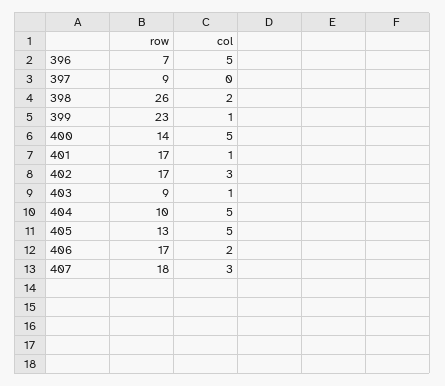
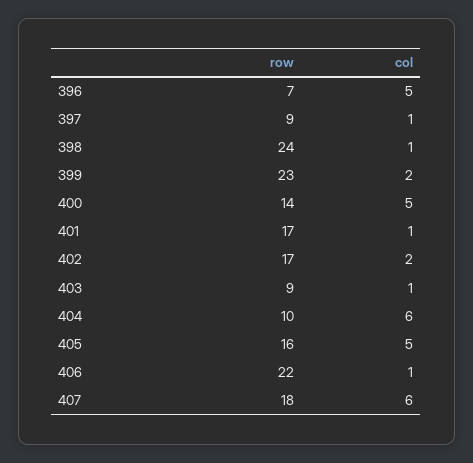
  {
    "row": {
      "396": 7,
      "397": 9,
-     "398": 26,
+     "398": 24,
      "399": 23,
      "400": 14,
      "401": 17,
      "402": 17,
      "403": 9,
      "404": 10,
-     "405": 13,
+     "405": 16,
-     "406": 17,
+     "406": 22,
      "407": 18
    },
    "col": {
      "396": 5,
-     "397": 0,
+     "397": 1,
-     "398": 2,
+     "398": 1,
-     "399": 1,
+     "399": 2,
      "400": 5,
      "401": 1,
-     "402": 3,
+     "402": 2,
      "403": 1,
-     "404": 5,
+     "404": 6,
      "405": 5,
-     "406": 2,
+     "406": 1,
-     "407": 3
+     "407": 6
    }
  }

